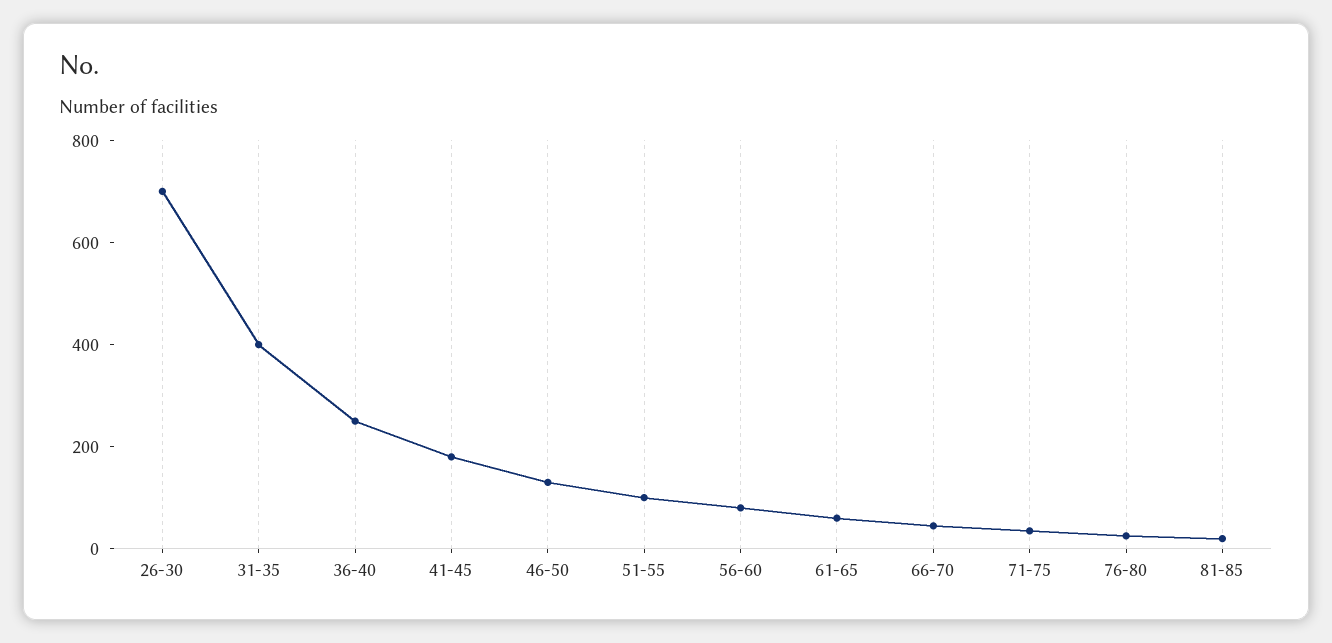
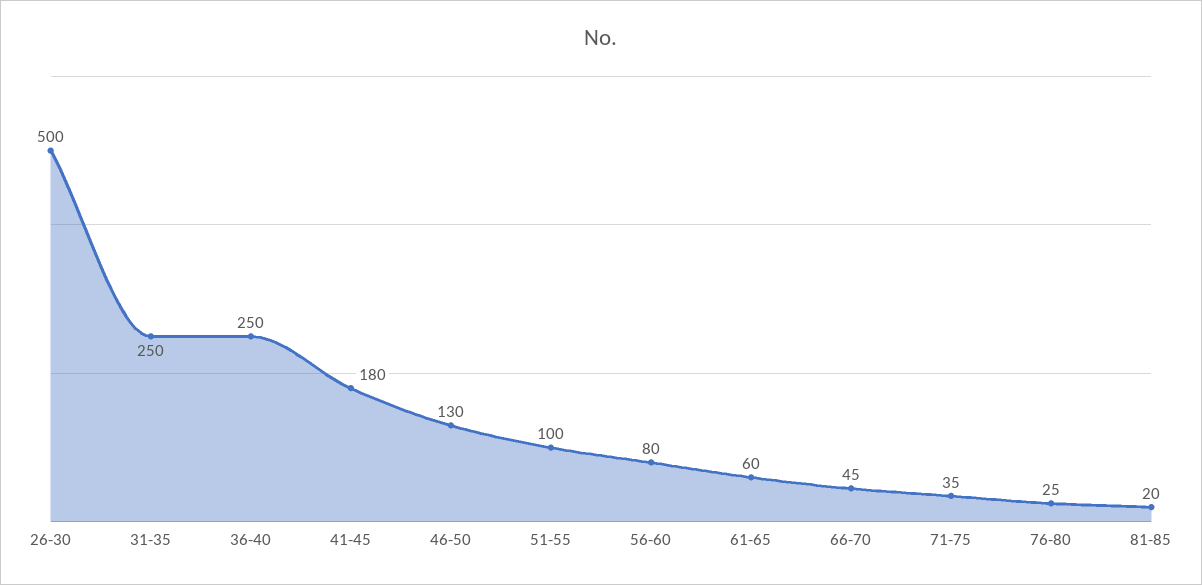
  {
-   "26-30": 700,
+   "26-30": 500,
-   "31-35": 400,
+   "31-35": 250,
    "36-40": 250,
    "41-45": 180,
    "46-50": 130,
    "51-55": 100,
    "56-60": 80,
    "61-65": 60,
    "66-70": 45,
    "71-75": 35,
    "76-80": 25,
    "81-85": 20
  }

